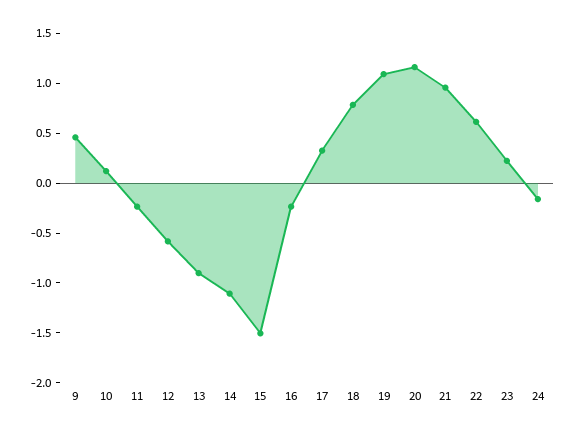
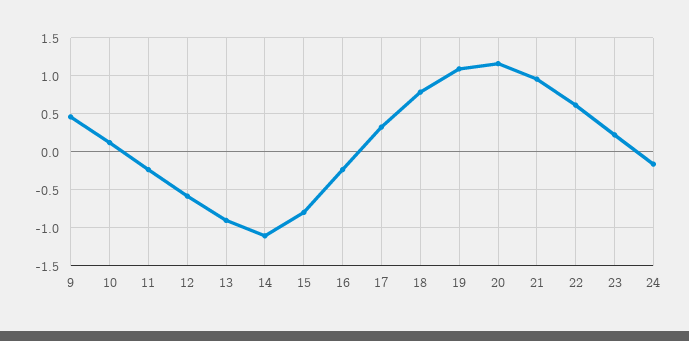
  {
    "9": 0.5,
    "10": 0.1,
    "11": -0.2,
    "12": -0.6,
    "13": -0.9,
    "14": -1.1,
-   "15": -1.5,
+   "15": -0.8,
    "16": -0.2,
    "17": 0.3,
    "18": 0.8,
    "19": 1.1,
    "20": 1.2,
    "21": 1,
    "22": 0.6,
    "23": 0.2,
    "24": -0.2
  }

